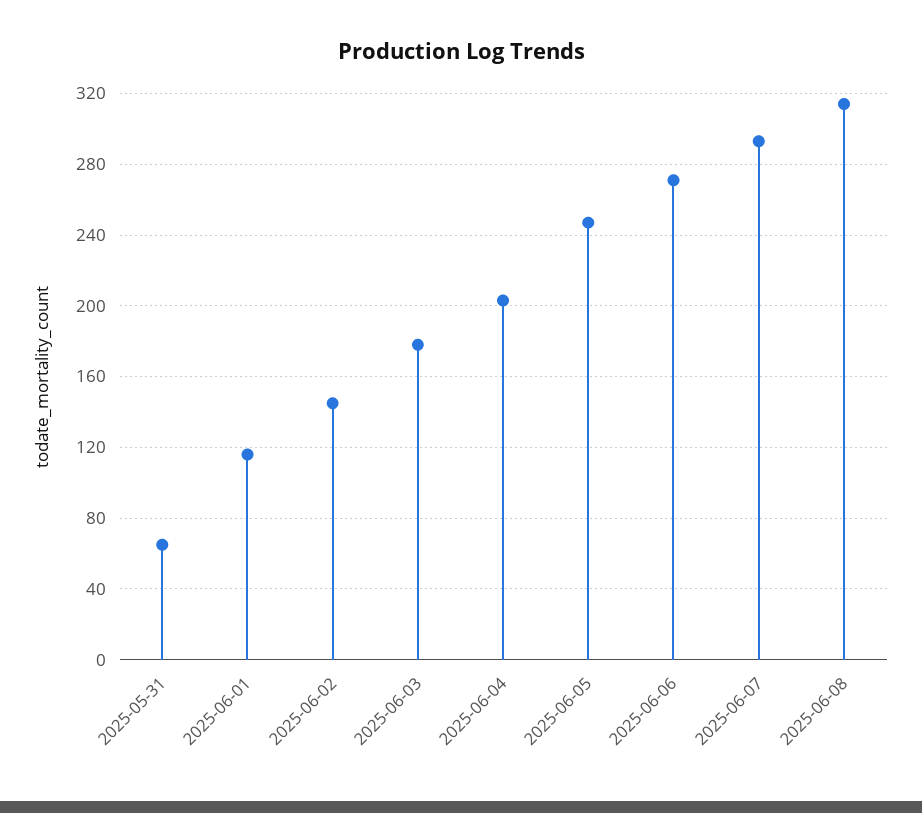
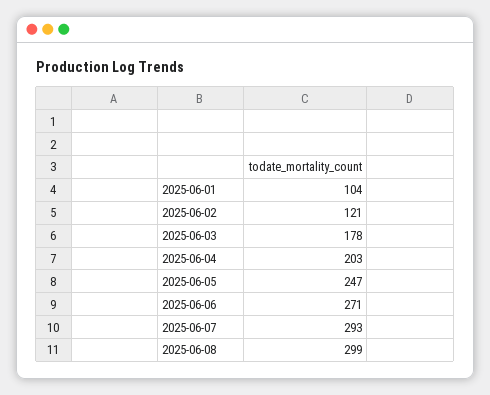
  {
-   "2025-05-31": 65,
-   "2025-06-01": 115,
+   "2025-06-01": 104,
-   "2025-06-02": 145,
+   "2025-06-02": 121,
    "2025-06-03": 178,
    "2025-06-04": 203,
    "2025-06-05": 247,
    "2025-06-06": 271,
    "2025-06-07": 293,
-   "2025-06-08": 315
+   "2025-06-08": 299
  }

